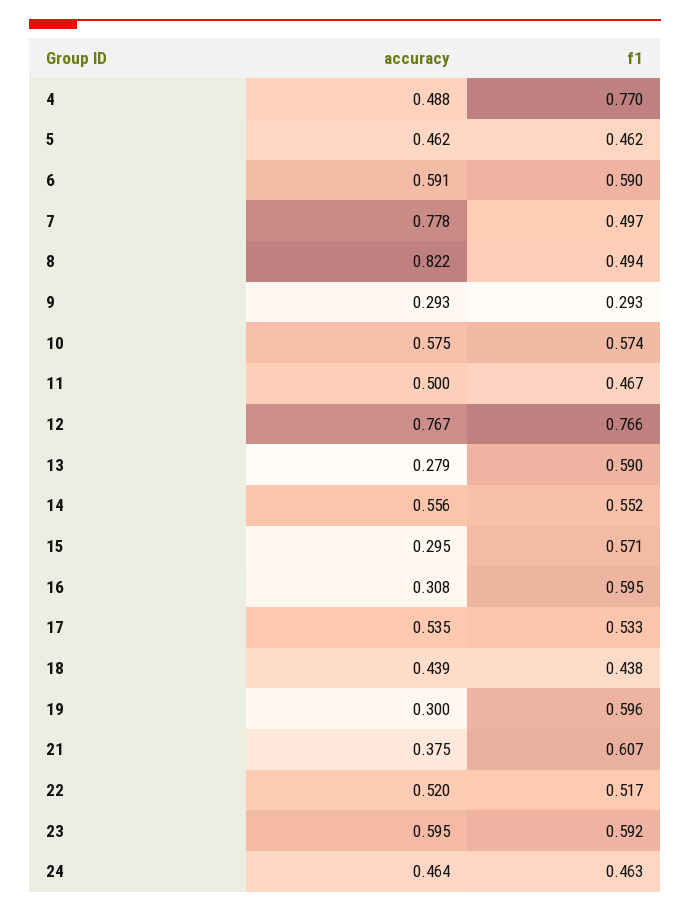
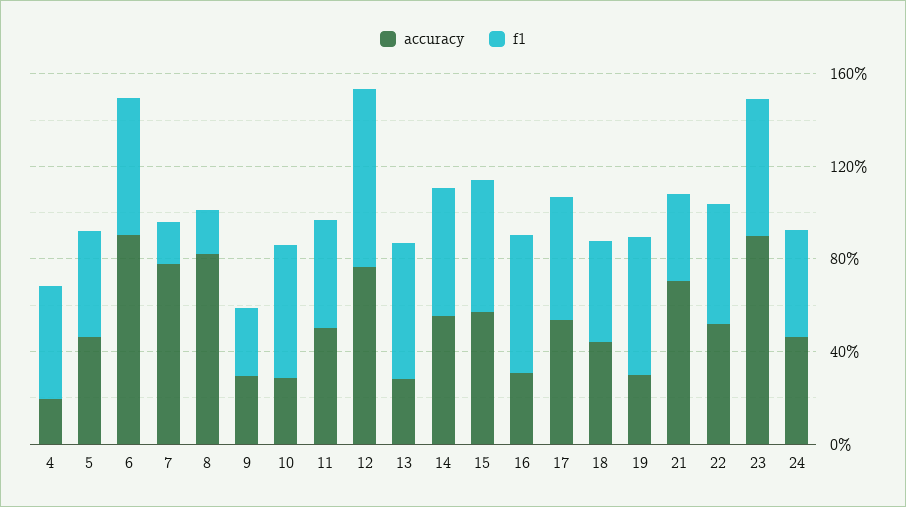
  {
    "accuracy": {
-     "4": 0.488,
+     "4": 0.2,
      "5": 0.462,
-     "6": 0.591,
+     "6": 0.9,
      "7": 0.778,
      "8": 0.822,
      "9": 0.293,
-     "10": 0.575,
+     "10": 0.3,
      "11": 0.5,
      "12": 0.767,
      "13": 0.279,
      "14": 0.556,
-     "15": 0.295,
+     "15": 0.6,
      "16": 0.308,
      "17": 0.535,
      "18": 0.439,
      "19": 0.3,
-     "21": 0.375,
+     "21": 0.7,
      "22": 0.52,
-     "23": 0.595,
+     "23": 0.9,
      "24": 0.464
    },
    "f1": {
-     "4": 0.77,
+     "4": 0.5,
      "5": 0.462,
      "6": 0.59,
-     "7": 0.497,
+     "7": 0.2,
-     "8": 0.494,
+     "8": 0.2,
      "9": 0.293,
      "10": 0.574,
      "11": 0.467,
      "12": 0.766,
      "13": 0.59,
      "14": 0.552,
      "15": 0.571,
      "16": 0.595,
      "17": 0.533,
      "18": 0.438,
      "19": 0.596,
-     "21": 0.607,
+     "21": 0.4,
      "22": 0.517,
      "23": 0.592,
      "24": 0.463
    }
  }

